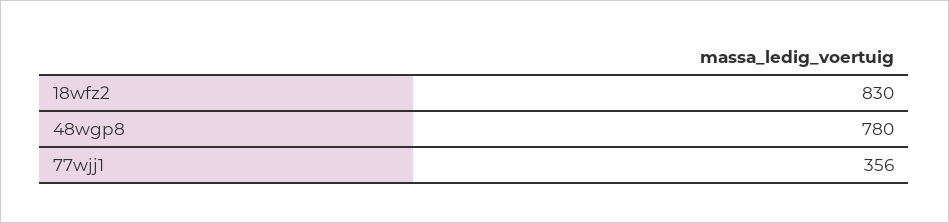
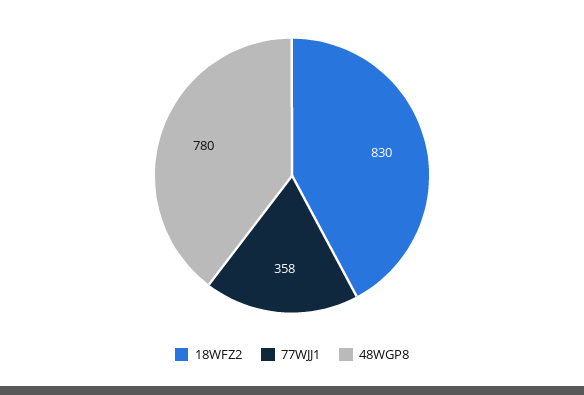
  {
    "18wfz2": 830,
    "48wgp8": 780,
-   "77wjj1": 356
+   "77wjj1": 358
  }

